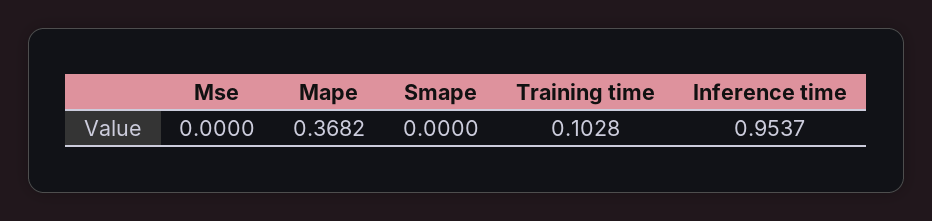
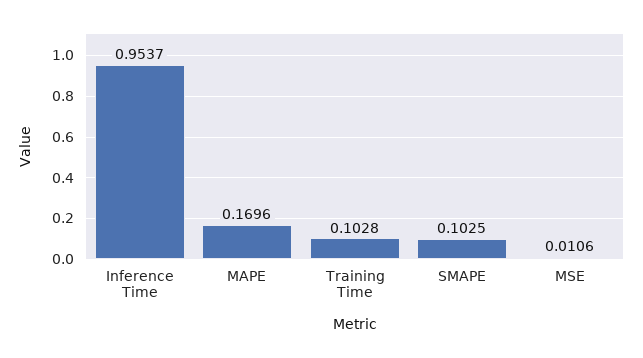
  {
-   "Mse": 0,
+   "Mse": 0.0106,
-   "Mape": 0.3682,
+   "Mape": 0.1696,
-   "Smape": 0,
+   "Smape": 0.1025,
    "Training time": 0.1028,
    "Inference time": 0.9537
  }

